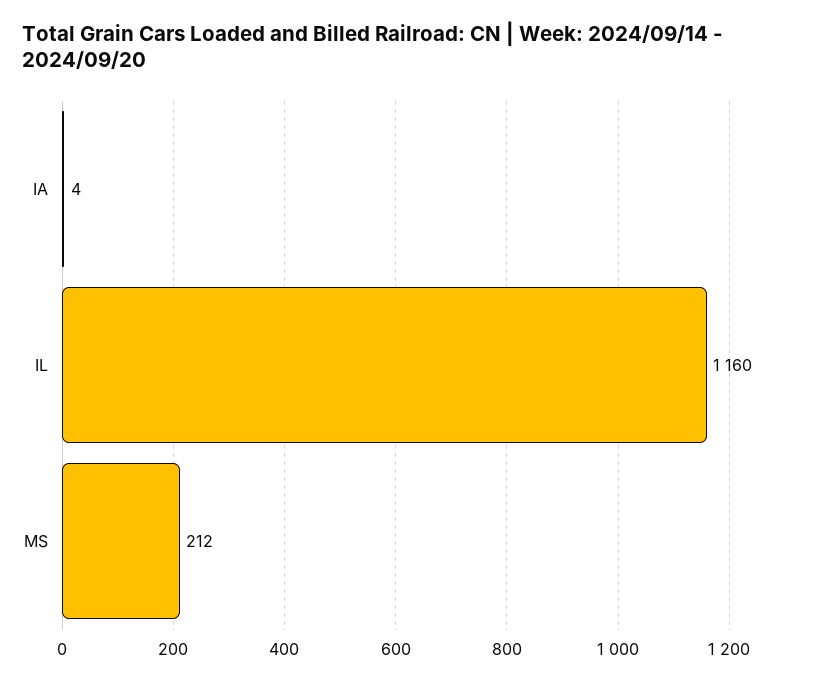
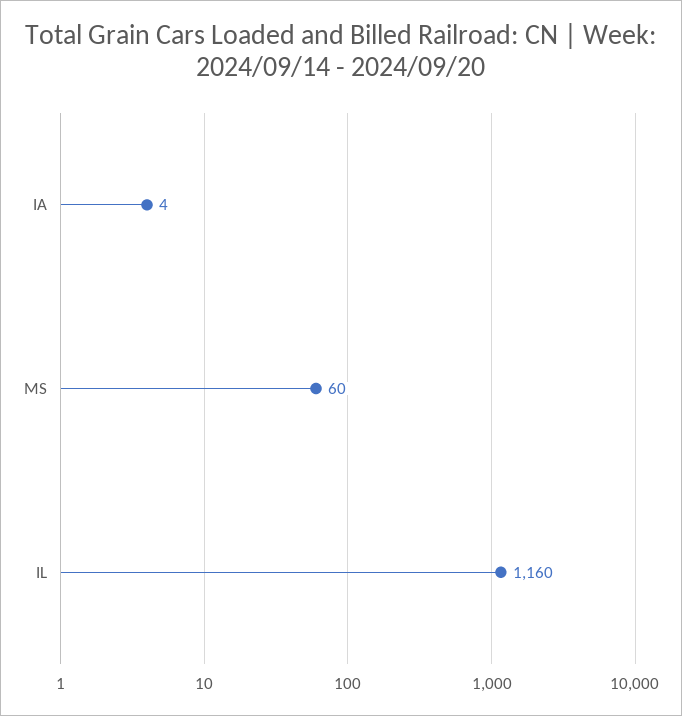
  {
    "IA": 4,
    "IL": 1160,
-   "MS": 212
+   "MS": 60
  }

